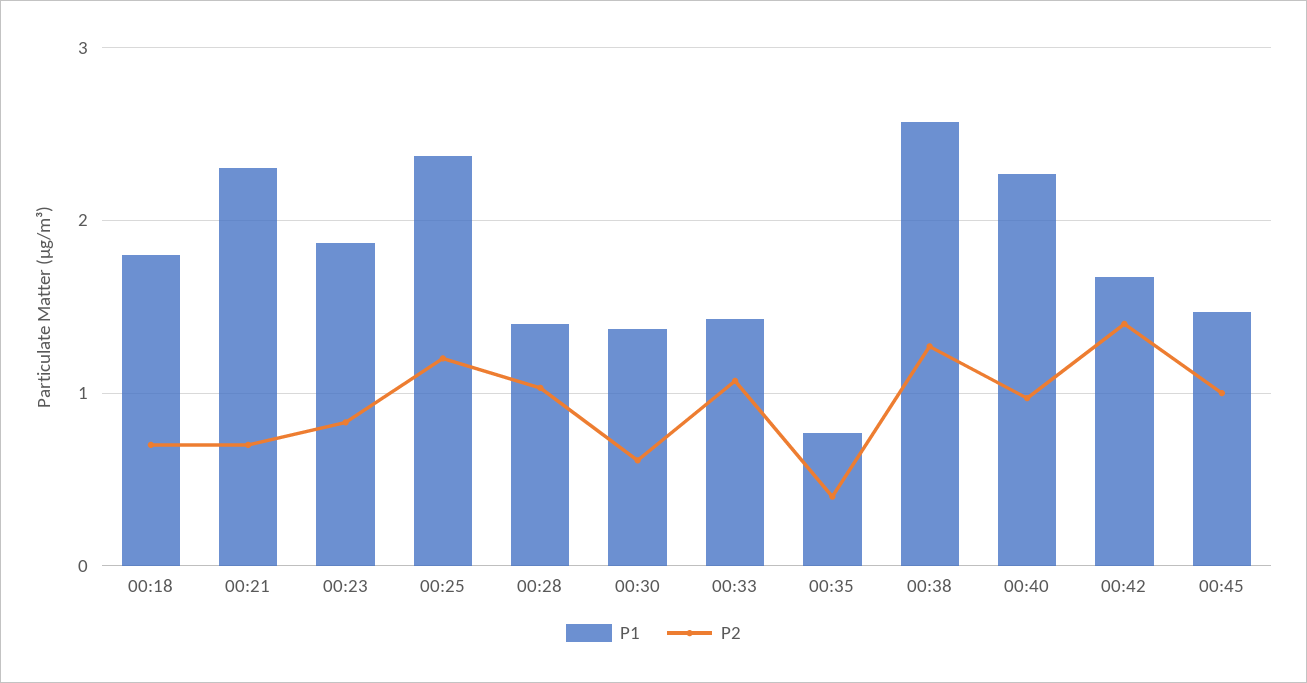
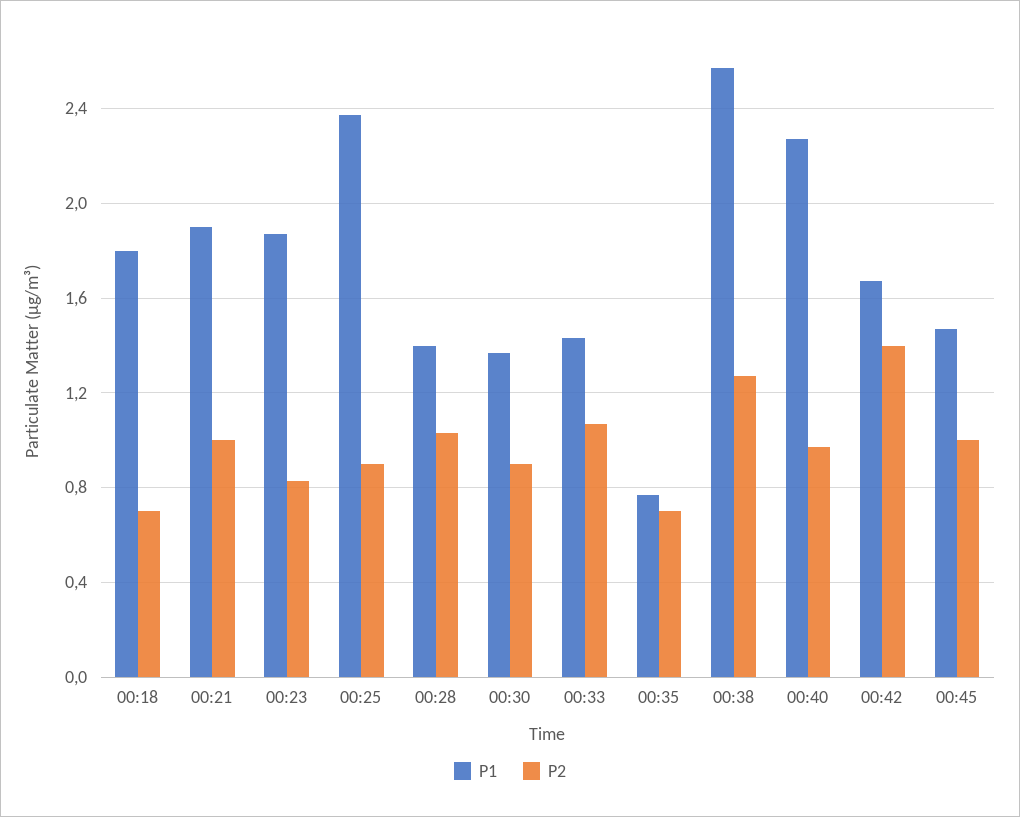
  {
    "P1": {
      "00:18": 1.8,
-     "00:21": 2.3,
+     "00:21": 1.9,
      "00:23": 1.85,
      "00:25": 2.35,
      "00:28": 1.4,
      "00:30": 1.35,
      "00:33": 1.45,
      "00:35": 0.75,
      "00:38": 2.55,
      "00:40": 2.25,
      "00:42": 1.65,
      "00:45": 1.45
    },
    "P2": {
      "00:18": 0.7,
-     "00:21": 0.7,
+     "00:21": 1,
      "00:23": 0.85,
-     "00:25": 1.2,
+     "00:25": 0.9,
      "00:28": 1.05,
-     "00:30": 0.6,
+     "00:30": 0.9,
      "00:33": 1.05,
-     "00:35": 0.4,
+     "00:35": 0.7,
      "00:38": 1.25,
      "00:40": 0.95,
      "00:42": 1.4,
      "00:45": 1
    }
  }

